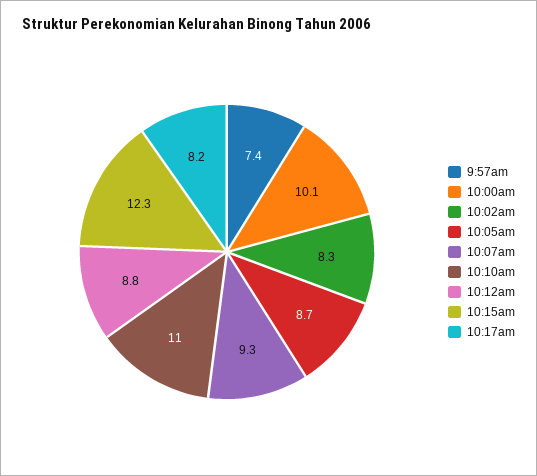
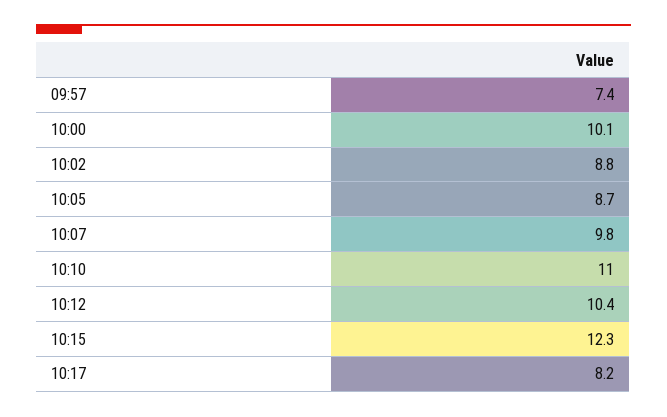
  {
    "9:57am": 7.4,
    "10:00am": 10.1,
-   "10:02am": 8.3,
+   "10:02am": 8.8,
    "10:05am": 8.7,
-   "10:07am": 9.3,
+   "10:07am": 9.8,
    "10:10am": 11,
-   "10:12am": 8.8,
+   "10:12am": 10.4,
    "10:15am": 12.3,
    "10:17am": 8.2
  }

